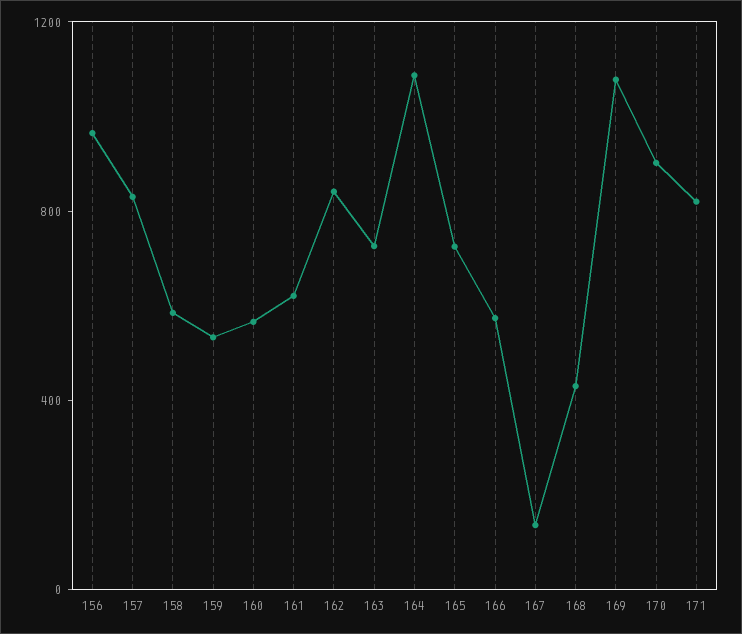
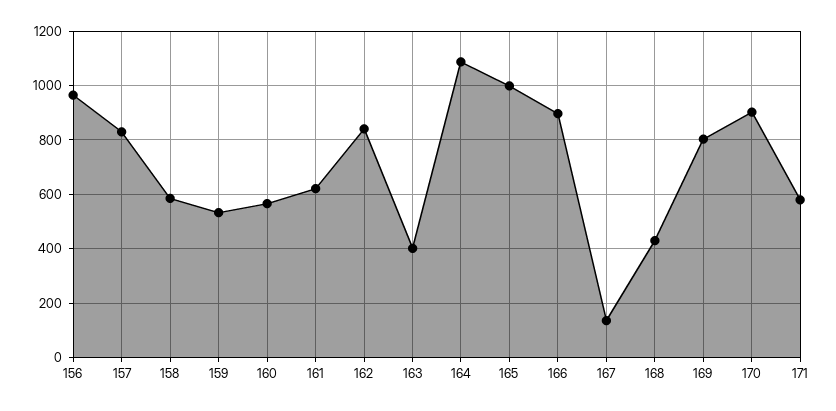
  {
    "156": 975,
    "157": 825,
    "158": 575,
    "159": 525,
    "160": 575,
    "161": 625,
    "162": 850,
-   "163": 700,
+   "163": 400,
    "164": 1075,
-   "165": 700,
+   "165": 1000,
-   "166": 600,
+   "166": 900,
    "167": 125,
    "168": 425,
-   "169": 1100,
+   "169": 800,
    "170": 900,
-   "171": 800
+   "171": 575
  }

